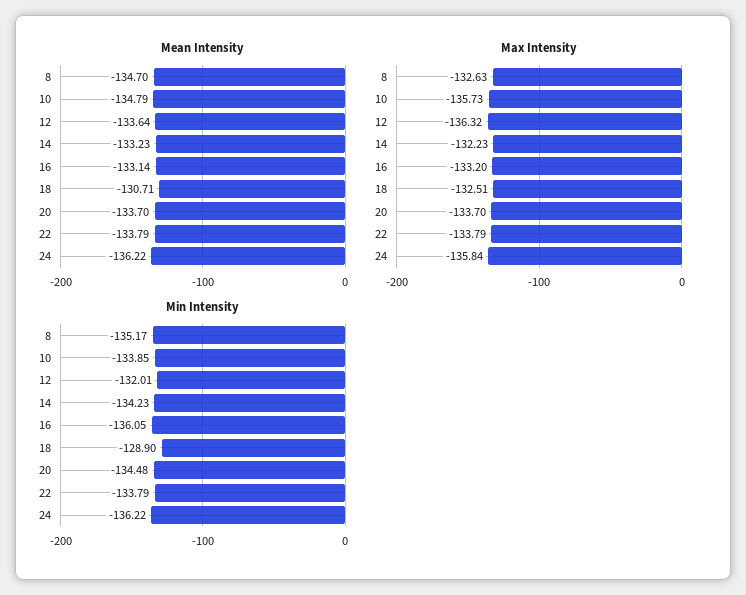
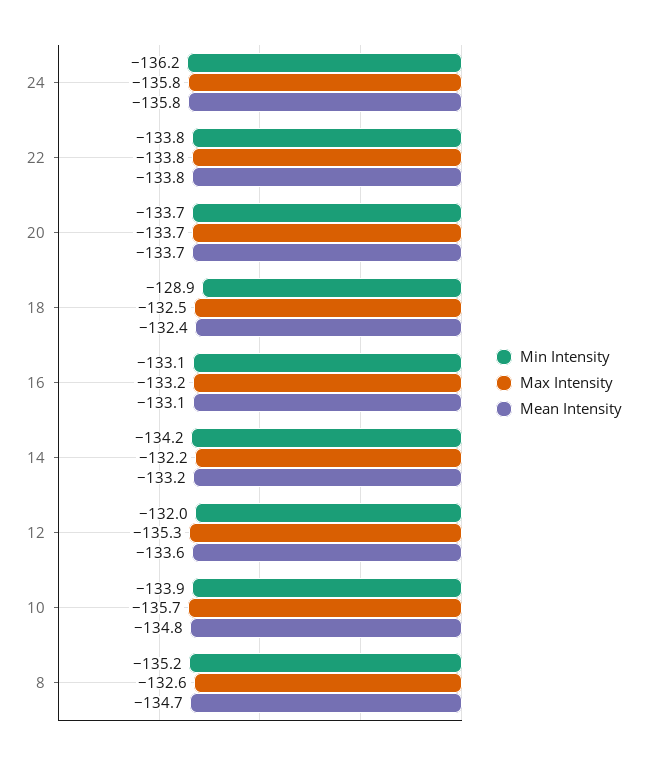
  {
    "Mean Intensity": {
      "8": -134.7,
      "10": -134.79,
      "12": -133.64,
      "14": -133.23,
      "16": -133.14,
-     "18": -130.71,
+     "18": -132.4,
      "20": -133.7,
      "22": -133.79,
-     "24": -136.22
+     "24": -135.8
    },
    "Max Intensity": {
      "8": -132.63,
      "10": -135.73,
-     "12": -136.32,
+     "12": -135.3,
      "14": -132.23,
      "16": -133.2,
      "18": -132.51,
      "20": -133.7,
      "22": -133.79,
      "24": -135.84
    },
    "Min Intensity": {
      "8": -135.17,
      "10": -133.85,
      "12": -132.01,
      "14": -134.23,
-     "16": -136.05,
+     "16": -133.1,
      "18": -128.9,
-     "20": -134.48,
+     "20": -133.7,
      "22": -133.79,
      "24": -136.22
    }
  }

